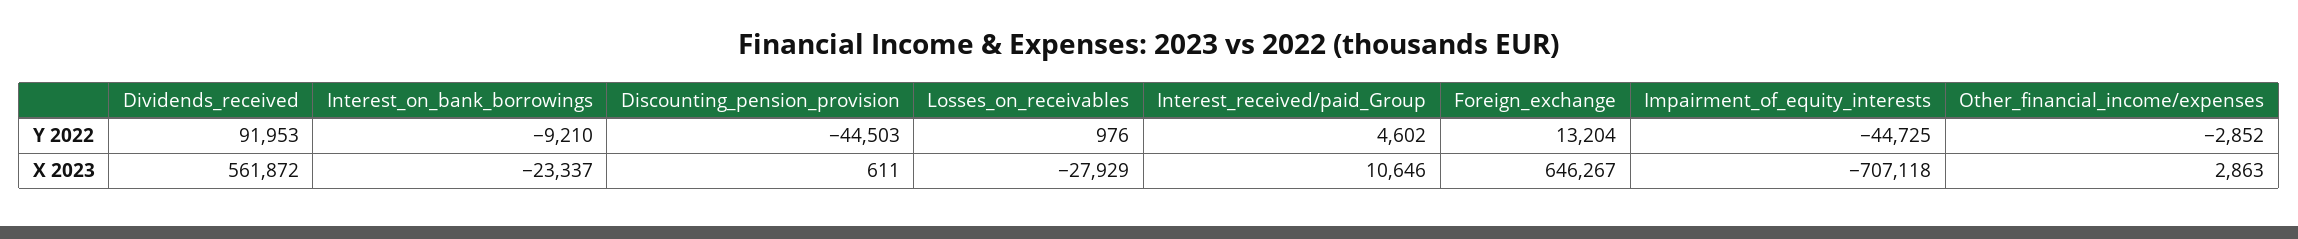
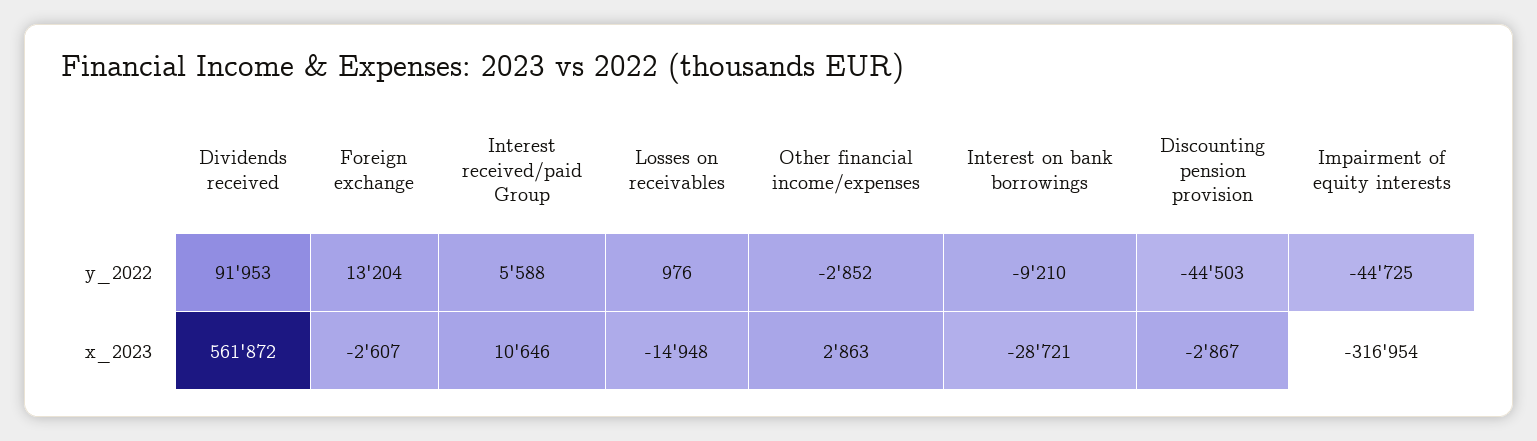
  {
    "Dividends_received": {
      "Y 2022": 91953,
      "X 2023": 561872
    },
    "Interest_on_bank_borrowings": {
      "Y 2022": -9210,
-     "X 2023": -23337
+     "X 2023": -28721
    },
    "Discounting_pension_provision": {
      "Y 2022": -44503,
-     "X 2023": 611
+     "X 2023": -2867
    },
    "Losses_on_receivables": {
      "Y 2022": 976,
-     "X 2023": -27929
+     "X 2023": -14948
    },
    "Interest_received/paid_Group": {
-     "Y 2022": 4602,
+     "Y 2022": 5588,
      "X 2023": 10646
    },
    "Foreign_exchange": {
      "Y 2022": 13204,
-     "X 2023": 646267
+     "X 2023": -2607
    },
    "Impairment_of_equity_interests": {
      "Y 2022": -44725,
-     "X 2023": -707118
+     "X 2023": -316954
    },
    "Other_financial_income/expenses": {
      "Y 2022": -2852,
      "X 2023": 2863
    }
  }

